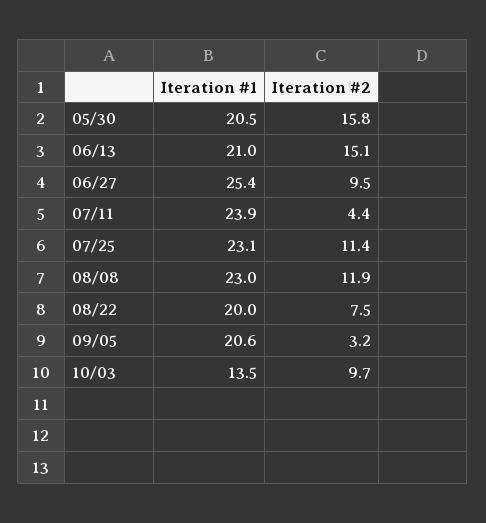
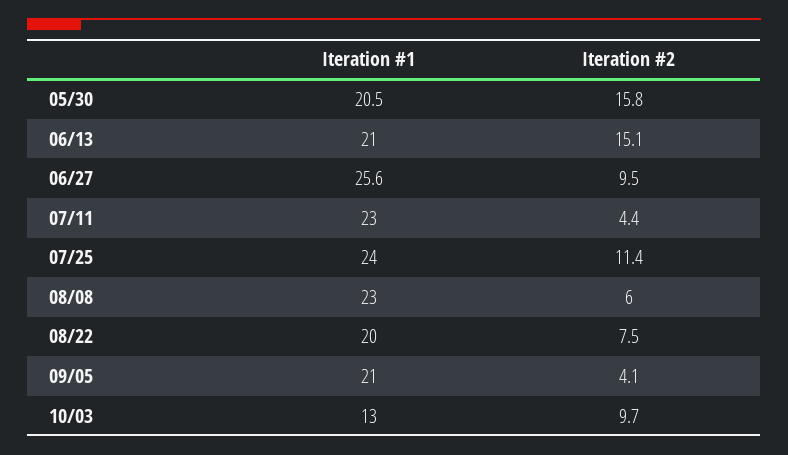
  {
    "Iteration #1": {
      "05/30": 20.5,
      "06/13": 21,
-     "06/27": 25.4,
+     "06/27": 25.6,
-     "07/11": 23.9,
+     "07/11": 23,
-     "07/25": 23.1,
+     "07/25": 24,
      "08/08": 23,
      "08/22": 20,
-     "09/05": 20.6,
+     "09/05": 21,
-     "10/03": 13.5
+     "10/03": 13
    },
    "Iteration #2": {
      "05/30": 15.8,
      "06/13": 15.1,
      "06/27": 9.5,
      "07/11": 4.4,
      "07/25": 11.4,
-     "08/08": 11.9,
+     "08/08": 6,
      "08/22": 7.5,
-     "09/05": 3.2,
+     "09/05": 4.1,
      "10/03": 9.7
    }
  }

